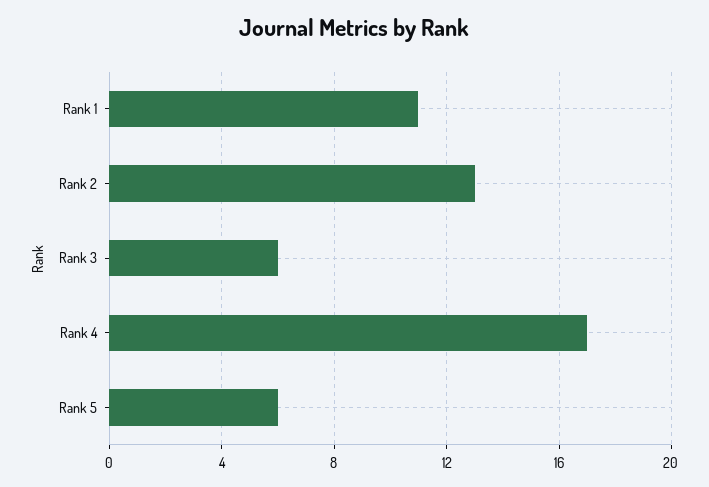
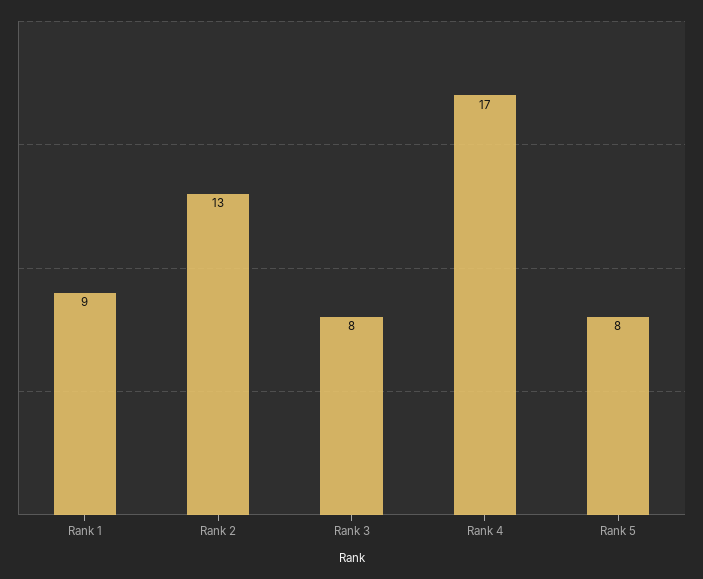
  {
-   "Rank 1": 11,
+   "Rank 1": 9,
    "Rank 2": 13,
-   "Rank 3": 6,
+   "Rank 3": 8,
    "Rank 4": 17,
-   "Rank 5": 6
+   "Rank 5": 8
  }

